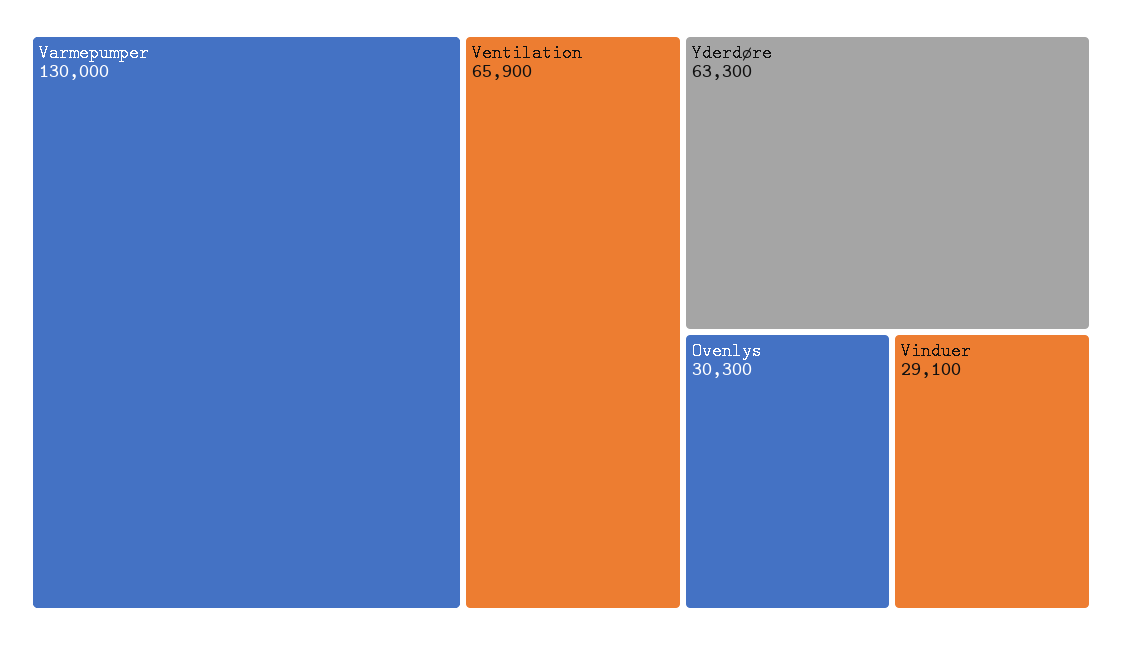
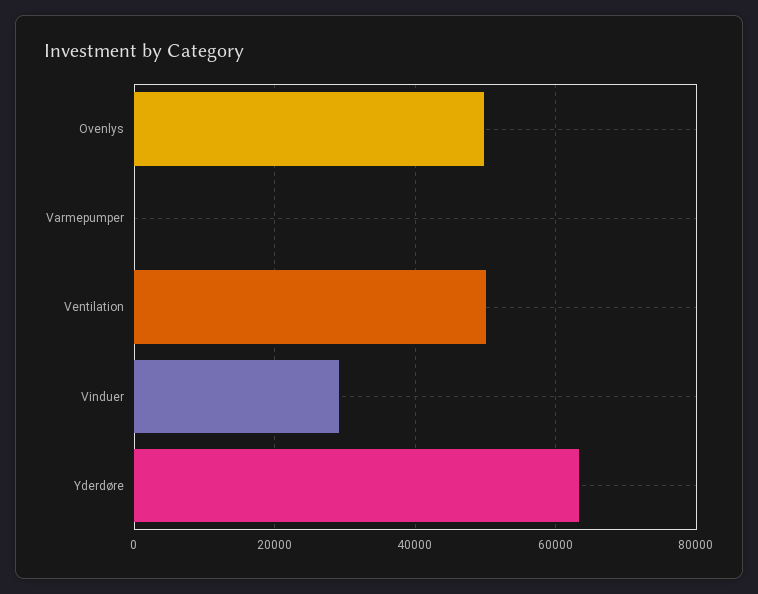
  {
-   "Varmepumper": 130000,
+   "Varmepumper": 0,
-   "Ventilation": 65900,
+   "Ventilation": 50000,
    "Yderdøre": 63300,
-   "Ovenlys": 30300,
+   "Ovenlys": 50000,
    "Vinduer": 29100
  }

